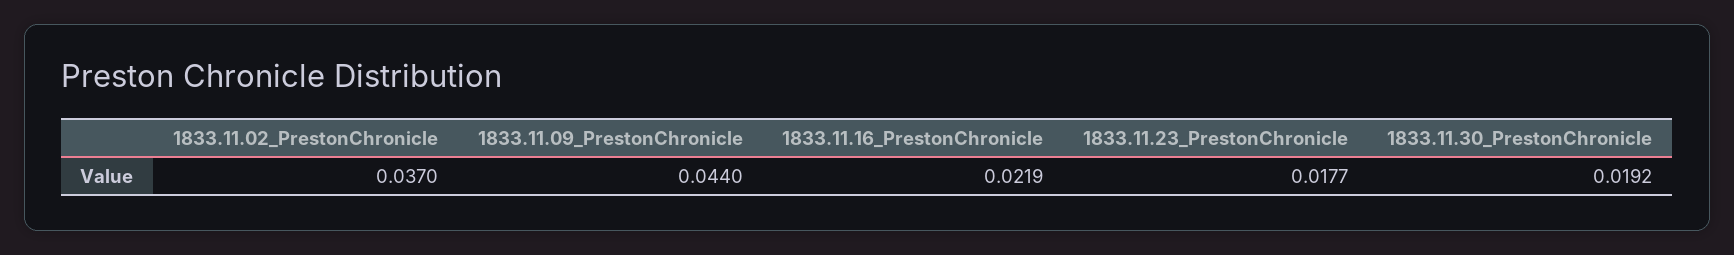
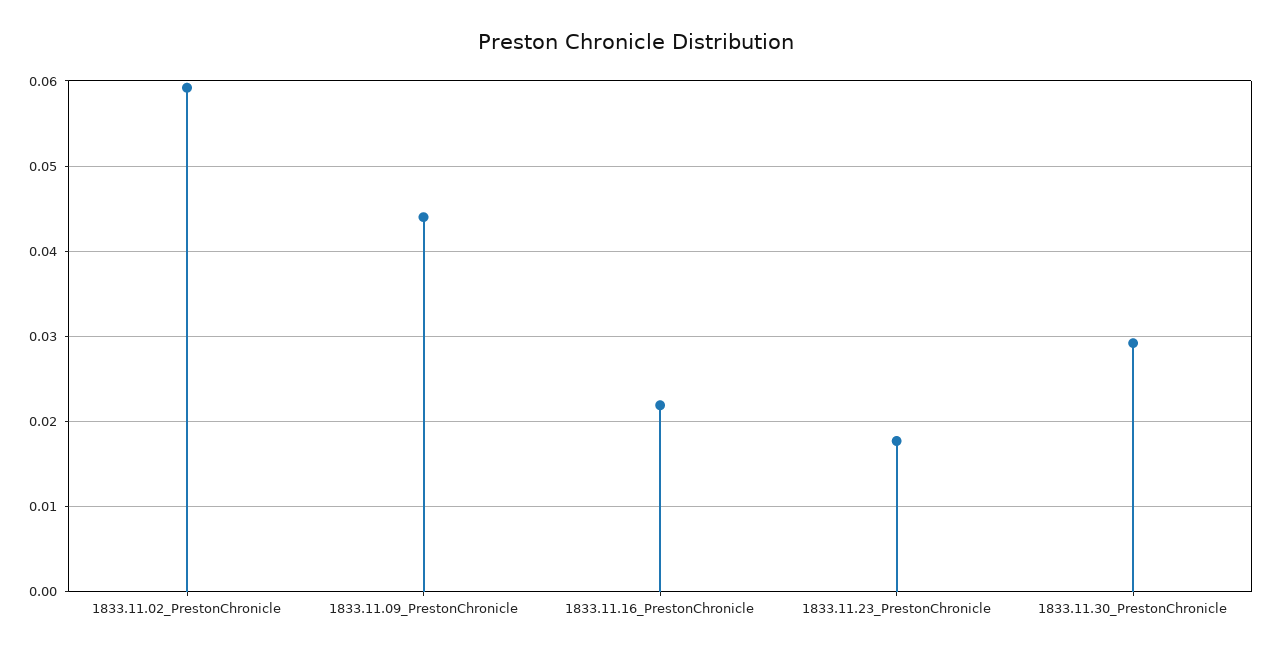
  {
-   "1833.11.02_PrestonChronicle": 0.037,
+   "1833.11.02_PrestonChronicle": 0.059,
    "1833.11.09_PrestonChronicle": 0.044,
    "1833.11.16_PrestonChronicle": 0.0219,
    "1833.11.23_PrestonChronicle": 0.0177,
-   "1833.11.30_PrestonChronicle": 0.0192
+   "1833.11.30_PrestonChronicle": 0.029
  }

